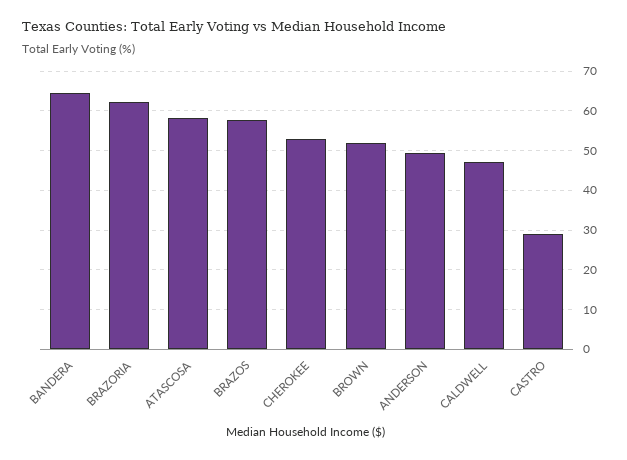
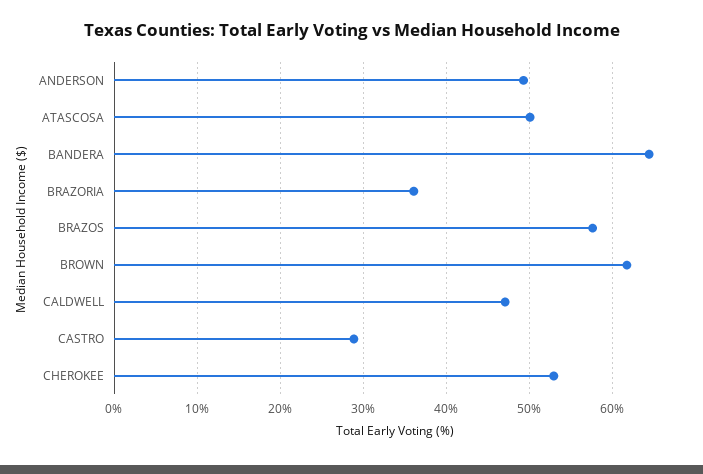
  {
    "BANDERA": 64,
-   "BRAZORIA": 62,
+   "BRAZORIA": 36,
-   "ATASCOSA": 58,
+   "ATASCOSA": 50,
    "BRAZOS": 58,
    "CHEROKEE": 53,
-   "BROWN": 52,
+   "BROWN": 62,
    "ANDERSON": 49,
    "CALDWELL": 47,
    "CASTRO": 29
  }

